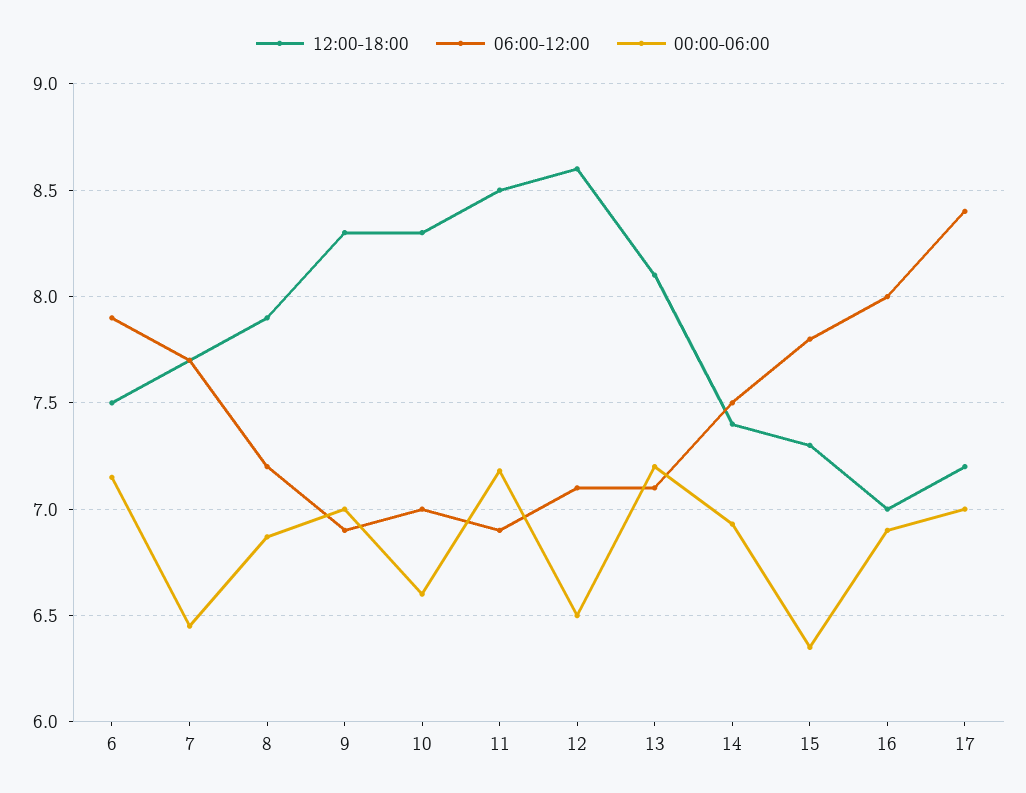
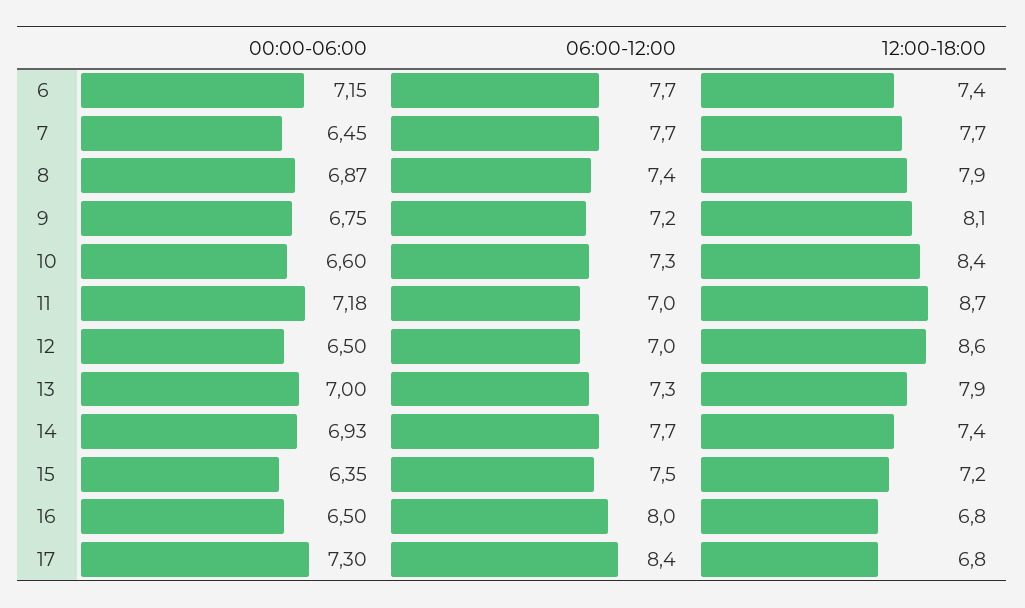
  {
    "12:00-18:00": {
-     "6": 7.5,
+     "6": 7.4,
      "7": 7.7,
      "8": 7.9,
-     "9": 8.3,
+     "9": 8.1,
-     "10": 8.3,
+     "10": 8.4,
-     "11": 8.5,
+     "11": 8.7,
      "12": 8.6,
-     "13": 8.1,
+     "13": 7.9,
      "14": 7.4,
-     "15": 7.3,
+     "15": 7.2,
-     "16": 7,
+     "16": 6.8,
-     "17": 7.2
+     "17": 6.8
    },
    "06:00-12:00": {
-     "6": 7.9,
+     "6": 7.7,
      "7": 7.7,
-     "8": 7.2,
+     "8": 7.4,
-     "9": 6.9,
+     "9": 7.2,
-     "10": 7,
+     "10": 7.3,
-     "11": 6.9,
+     "11": 7,
-     "12": 7.1,
+     "12": 7,
-     "13": 7.1,
+     "13": 7.3,
-     "14": 7.5,
+     "14": 7.7,
-     "15": 7.8,
+     "15": 7.5,
      "16": 8,
      "17": 8.4
    },
    "00:00-06:00": {
      "6": 7.15,
      "7": 6.45,
      "8": 6.87,
-     "9": 7,
+     "9": 6.75,
      "10": 6.6,
      "11": 7.18,
      "12": 6.5,
-     "13": 7.2,
+     "13": 7,
      "14": 6.93,
      "15": 6.35,
-     "16": 6.9,
+     "16": 6.5,
-     "17": 7
+     "17": 7.3
    }
  }

